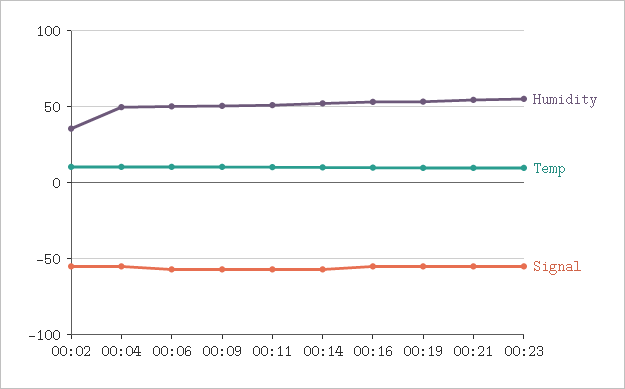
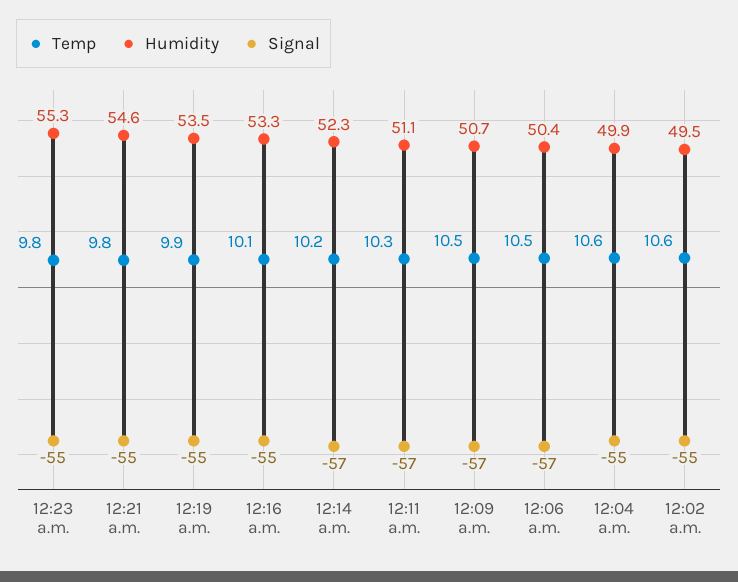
  {
    "Humidity": {
-     "00:02": 35,
+     "00:02": 49.5,
      "00:04": 49.9,
      "00:06": 50.4,
      "00:09": 50.7,
      "00:11": 51.1,
      "00:14": 52.3,
      "00:16": 53.3,
      "00:19": 53.5,
      "00:21": 54.6,
      "00:23": 55.3
    },
    "Temp": {
      "00:02": 10.6,
      "00:04": 10.6,
      "00:06": 10.5,
      "00:09": 10.5,
      "00:11": 10.3,
      "00:14": 10.2,
      "00:16": 10.1,
      "00:19": 9.9,
      "00:21": 9.8,
      "00:23": 9.8
    },
    "Signal": {
      "00:02": -55,
      "00:04": -55,
      "00:06": -57,
      "00:09": -57,
      "00:11": -57,
      "00:14": -57,
      "00:16": -55,
      "00:19": -55,
      "00:21": -55,
      "00:23": -55
    }
  }

